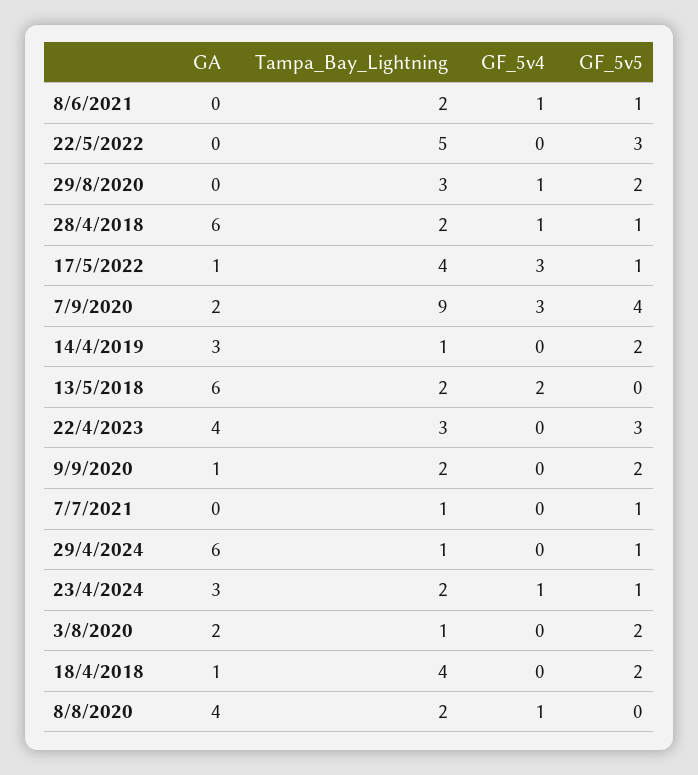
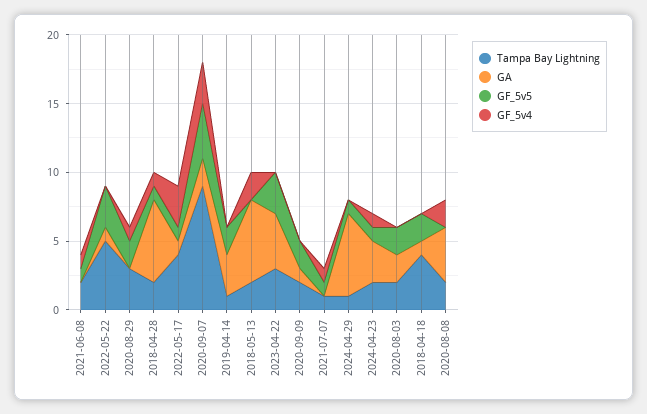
  {
    "GA": {
      "8/6/2021": 0,
-     "22/5/2022": 0,
+     "22/5/2022": 1,
      "29/8/2020": 0,
      "28/4/2018": 6,
      "17/5/2022": 1,
      "7/9/2020": 2,
      "14/4/2019": 3,
      "13/5/2018": 6,
      "22/4/2023": 4,
      "9/9/2020": 1,
      "7/7/2021": 0,
      "29/4/2024": 6,
      "23/4/2024": 3,
      "3/8/2020": 2,
      "18/4/2018": 1,
      "8/8/2020": 4
    },
    "Tampa_Bay_Lightning": {
      "8/6/2021": 2,
      "22/5/2022": 5,
      "29/8/2020": 3,
      "28/4/2018": 2,
      "17/5/2022": 4,
      "7/9/2020": 9,
      "14/4/2019": 1,
      "13/5/2018": 2,
      "22/4/2023": 3,
      "9/9/2020": 2,
      "7/7/2021": 1,
      "29/4/2024": 1,
      "23/4/2024": 2,
-     "3/8/2020": 1,
+     "3/8/2020": 2,
      "18/4/2018": 4,
      "8/8/2020": 2
    },
    "GF_5v4": {
      "8/6/2021": 1,
      "22/5/2022": 0,
      "29/8/2020": 1,
      "28/4/2018": 1,
      "17/5/2022": 3,
      "7/9/2020": 3,
      "14/4/2019": 0,
      "13/5/2018": 2,
      "22/4/2023": 0,
      "9/9/2020": 0,
-     "7/7/2021": 0,
+     "7/7/2021": 1,
      "29/4/2024": 0,
      "23/4/2024": 1,
      "3/8/2020": 0,
      "18/4/2018": 0,
-     "8/8/2020": 1
+     "8/8/2020": 2
    },
    "GF_5v5": {
      "8/6/2021": 1,
      "22/5/2022": 3,
      "29/8/2020": 2,
      "28/4/2018": 1,
      "17/5/2022": 1,
      "7/9/2020": 4,
      "14/4/2019": 2,
      "13/5/2018": 0,
      "22/4/2023": 3,
      "9/9/2020": 2,
      "7/7/2021": 1,
      "29/4/2024": 1,
      "23/4/2024": 1,
      "3/8/2020": 2,
      "18/4/2018": 2,
      "8/8/2020": 0
    }
  }

